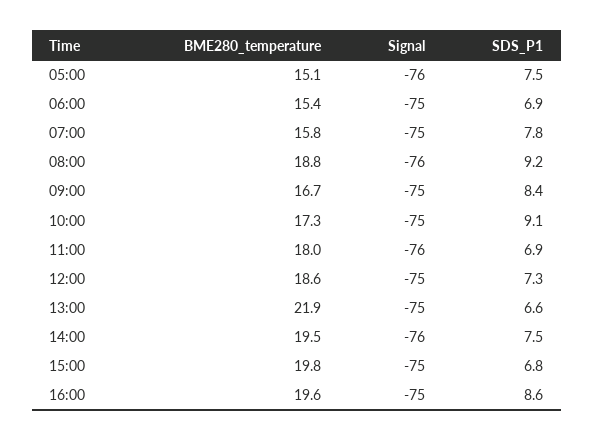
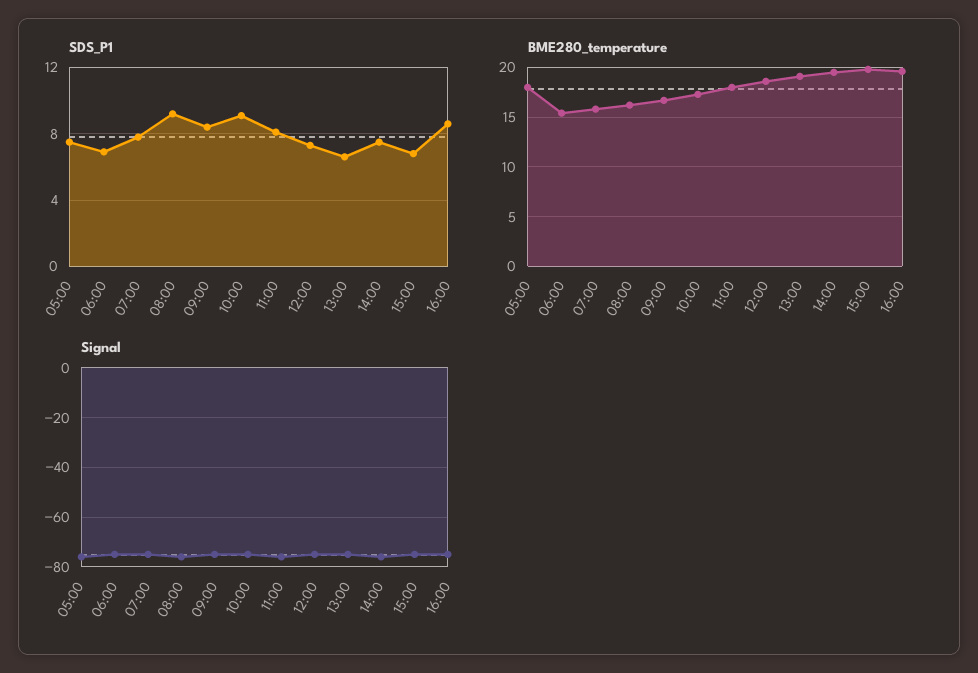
  {
    "BME280_temperature": {
-     "05:00": 15.1,
+     "05:00": 18,
      "06:00": 15.4,
      "07:00": 15.8,
-     "08:00": 18.8,
+     "08:00": 16,
      "09:00": 16.7,
      "10:00": 17.3,
      "11:00": 18,
      "12:00": 18.6,
-     "13:00": 21.9,
+     "13:00": 19,
      "14:00": 19.5,
      "15:00": 19.8,
      "16:00": 19.6
    },
    "Signal": {
      "05:00": -76,
      "06:00": -75,
      "07:00": -75,
      "08:00": -76,
      "09:00": -75,
      "10:00": -75,
      "11:00": -76,
      "12:00": -75,
      "13:00": -75,
      "14:00": -76,
      "15:00": -75,
      "16:00": -75
    },
    "SDS_P1": {
      "05:00": 7.5,
      "06:00": 6.9,
      "07:00": 7.8,
      "08:00": 9.2,
      "09:00": 8.4,
      "10:00": 9.1,
-     "11:00": 6.9,
+     "11:00": 8,
      "12:00": 7.3,
      "13:00": 6.6,
      "14:00": 7.5,
      "15:00": 6.8,
      "16:00": 8.6
    }
  }

